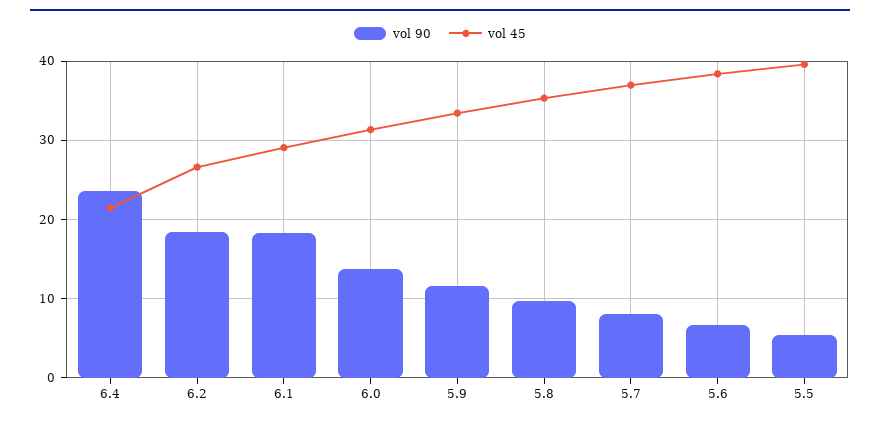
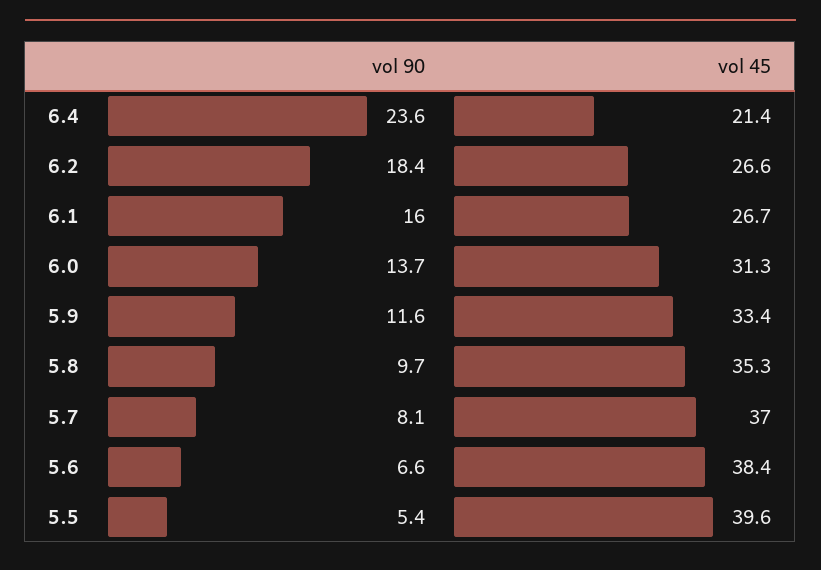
  {
    "vol 90": {
      "6.4": 23.6,
      "6.2": 18.4,
-     "6.1": 18,
+     "6.1": 16,
      "6.0": 13.7,
      "5.9": 11.6,
      "5.8": 9.7,
      "5.7": 8.1,
      "5.6": 6.6,
      "5.5": 5.4
    },
    "vol 45": {
      "6.4": 21.4,
      "6.2": 26.6,
-     "6.1": 29,
+     "6.1": 26.7,
      "6.0": 31.3,
      "5.9": 33.4,
      "5.8": 35.3,
      "5.7": 37,
      "5.6": 38.4,
      "5.5": 39.6
    }
  }

